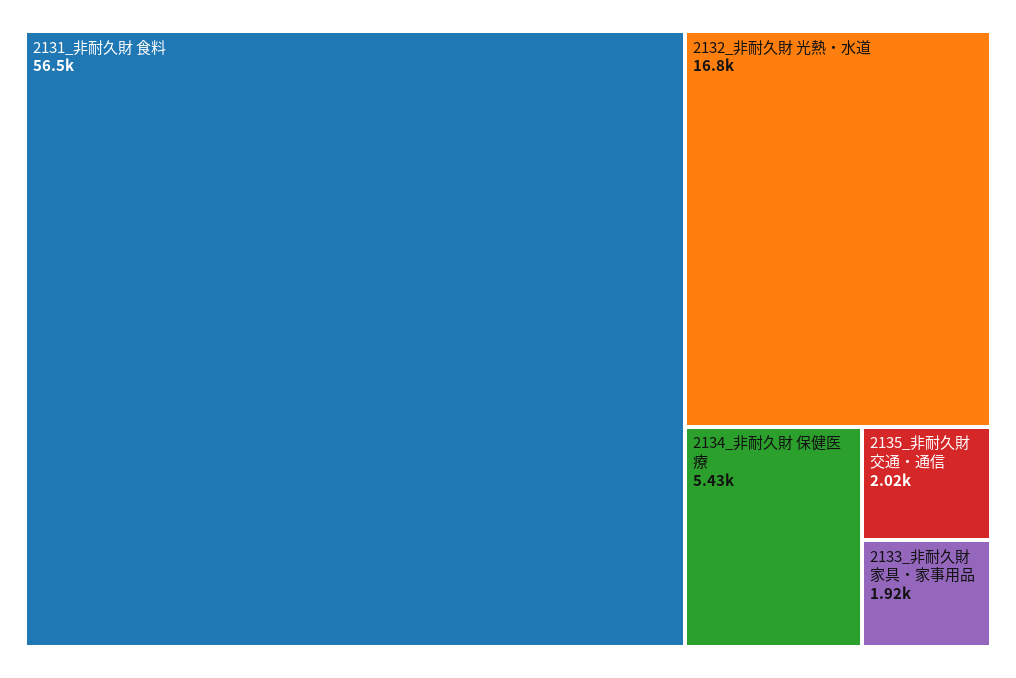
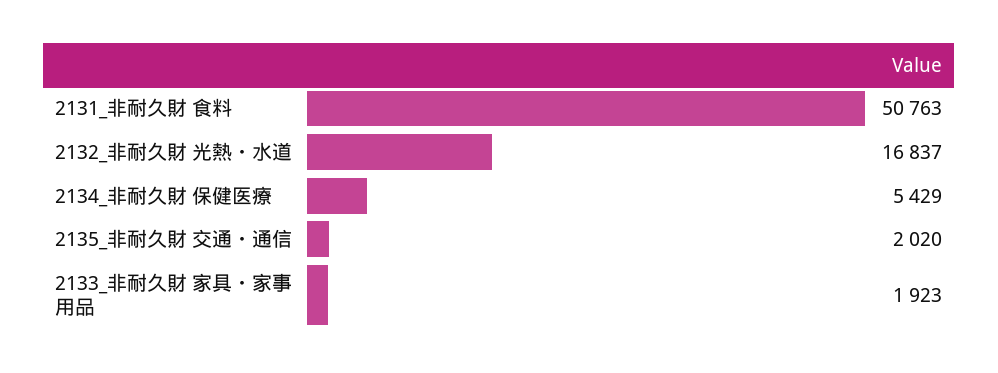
  {
-   "2131_非耐久財 食料": 56500,
+   "2131_非耐久財 食料": 50763,
    "2132_非耐久財 光熱・水道": 16837,
    "2134_非耐久財 保健医療": 5429,
    "2135_非耐久財 交通・通信": 2020,
    "2133_非耐久財 家具・家事用品": 1923
  }

